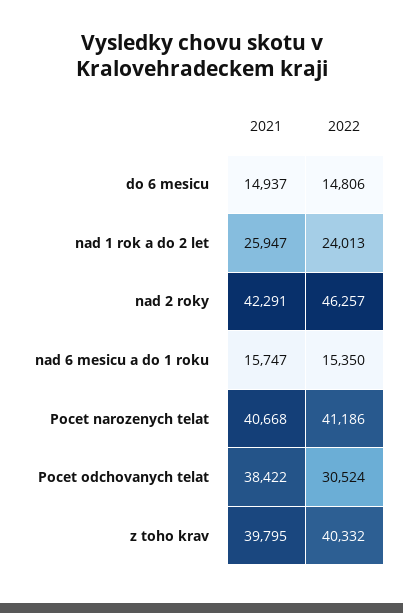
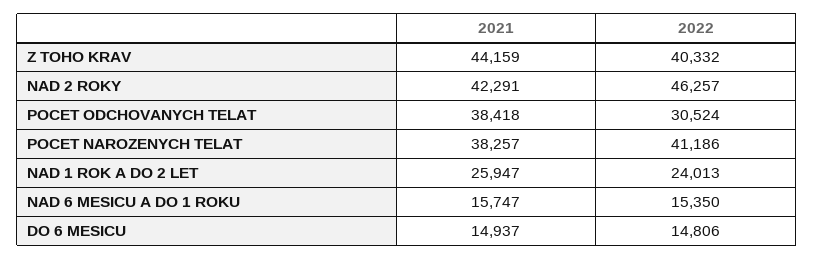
  {
    "2021": {
      "do 6 mesicu": 14937,
      "nad 1 rok a do 2 let": 25947,
      "nad 2 roky": 42291,
      "nad 6 mesicu a do 1 roku": 15747,
-     "Pocet narozenych telat": 40668,
+     "Pocet narozenych telat": 38257,
-     "Pocet odchovanych telat": 38422,
+     "Pocet odchovanych telat": 38418,
-     "z toho krav": 39795
+     "z toho krav": 44159
    },
    "2022": {
      "do 6 mesicu": 14806,
      "nad 1 rok a do 2 let": 24013,
      "nad 2 roky": 46257,
      "nad 6 mesicu a do 1 roku": 15350,
      "Pocet narozenych telat": 41186,
      "Pocet odchovanych telat": 30524,
      "z toho krav": 40332
    }
  }

